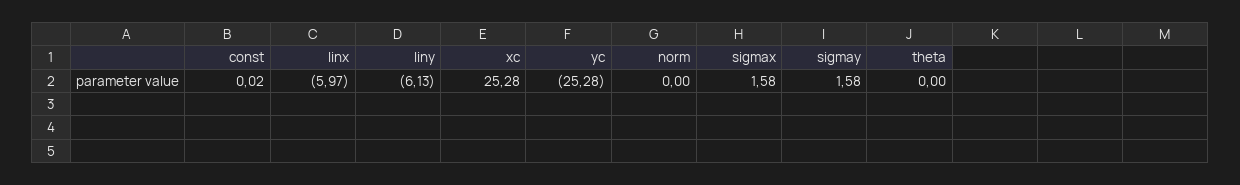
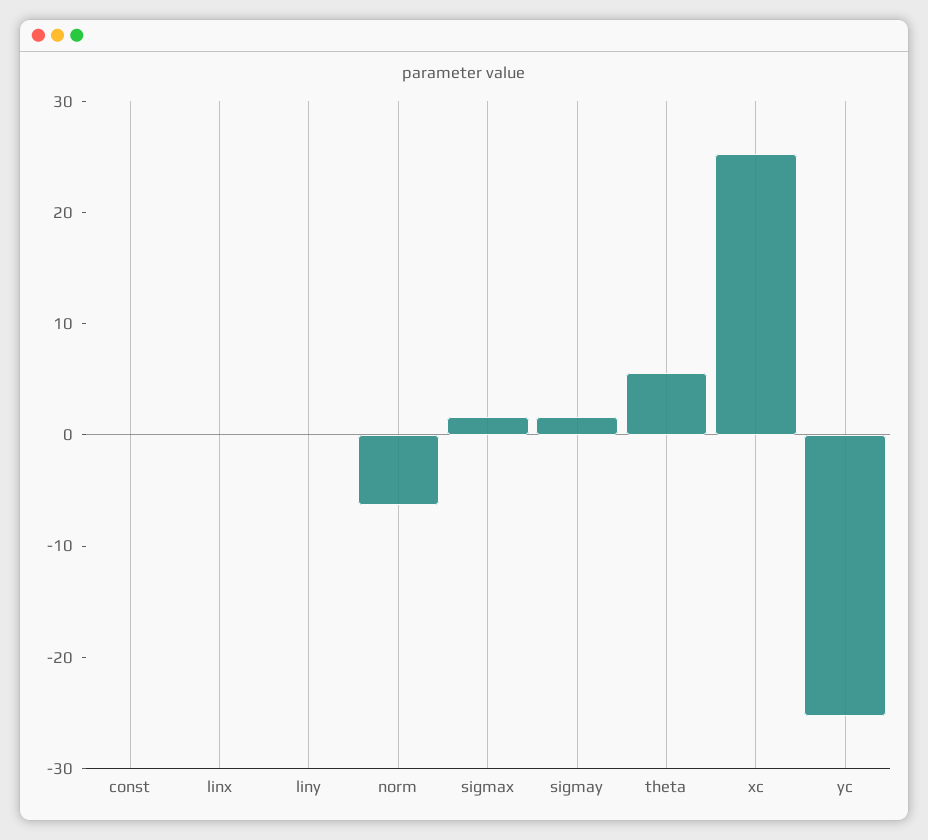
  {
    "const": 0.02,
-   "linx": -5.97,
+   "linx": 0,
-   "liny": -6.13,
+   "liny": 0,
    "xc": 25.28,
    "yc": -25.28,
-   "norm": 0,
+   "norm": -6,
    "sigmax": 1.58,
    "sigmay": 1.58,
-   "theta": 0
+   "theta": 6
  }

